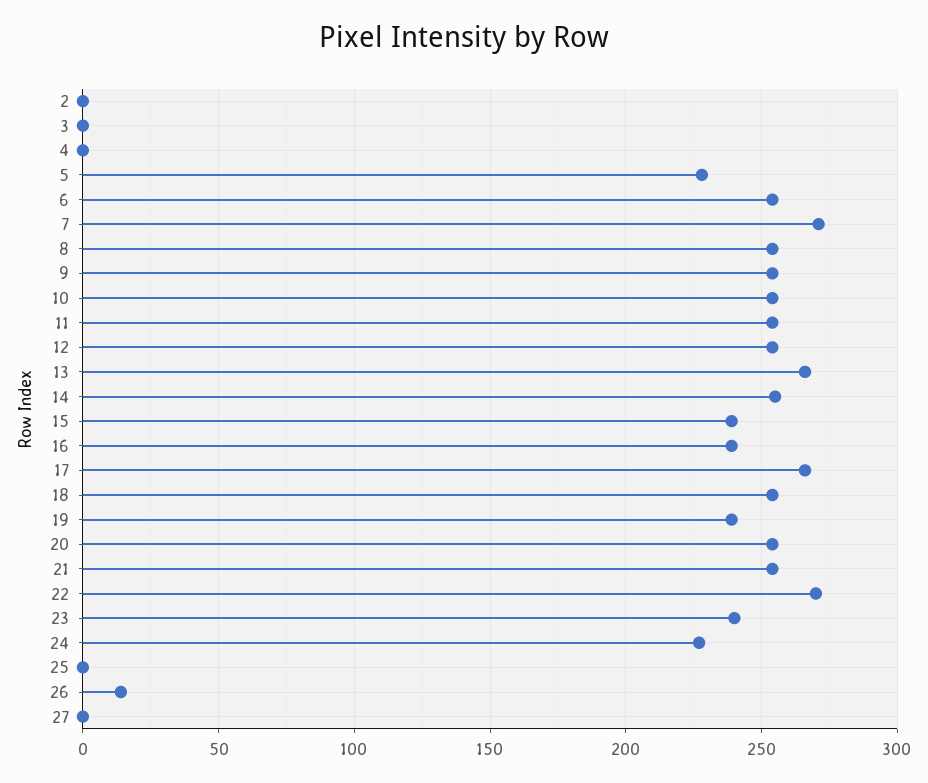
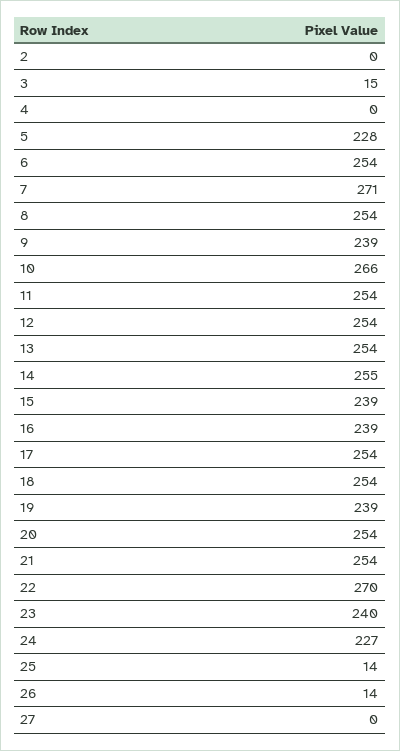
  {
    "2": 0,
-   "3": 0,
+   "3": 15,
    "4": 0,
    "5": 228,
    "6": 254,
    "7": 271,
    "8": 254,
-   "9": 255,
+   "9": 239,
-   "10": 255,
+   "10": 266,
    "11": 254,
    "12": 254,
-   "13": 265,
+   "13": 254,
    "14": 255,
    "15": 239,
    "16": 239,
-   "17": 265,
+   "17": 254,
    "18": 254,
    "19": 239,
    "20": 254,
    "21": 254,
    "22": 270,
    "23": 240,
    "24": 227,
-   "25": 0,
+   "25": 14,
    "26": 14,
    "27": 0
  }

